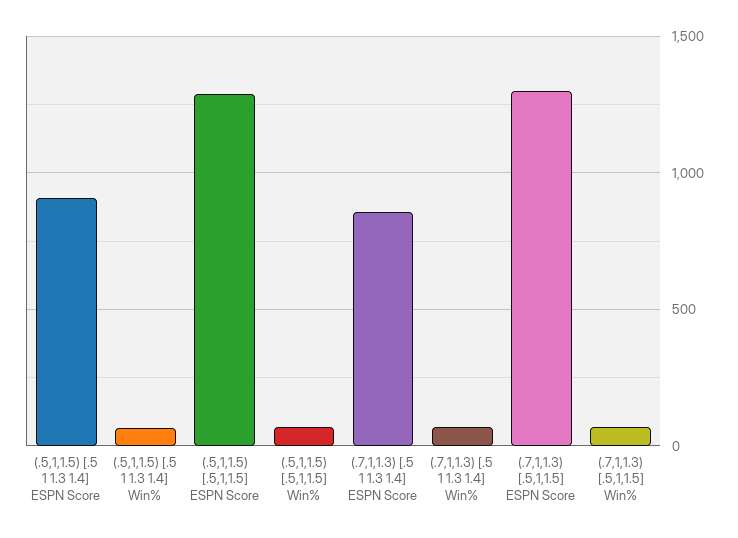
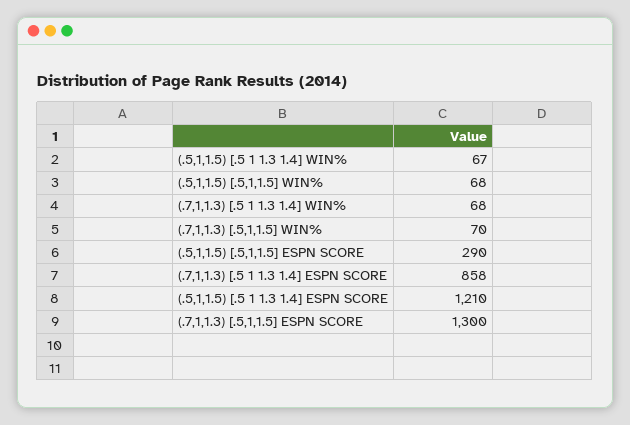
  {
-   "(.5,1,1.5) [.5 1 1.3 1.4] ESPN Score": 900,
+   "(.5,1,1.5) [.5 1 1.3 1.4] ESPN Score": 1210,
    "(.5,1,1.5) [.5 1 1.3 1.4] Win%": 67,
-   "(.5,1,1.5) [.5,1,1.5] ESPN Score": 1300,
+   "(.5,1,1.5) [.5,1,1.5] ESPN Score": 290,
    "(.5,1,1.5) [.5,1,1.5] Win%": 68,
    "(.7,1,1.3) [.5 1 1.3 1.4] ESPN Score": 858,
    "(.7,1,1.3) [.5 1 1.3 1.4] Win%": 68,
    "(.7,1,1.3) [.5,1,1.5] ESPN Score": 1300,
    "(.7,1,1.3) [.5,1,1.5] Win%": 70
  }

